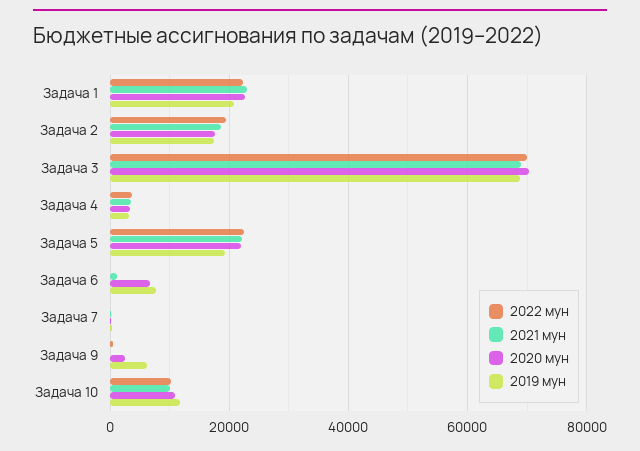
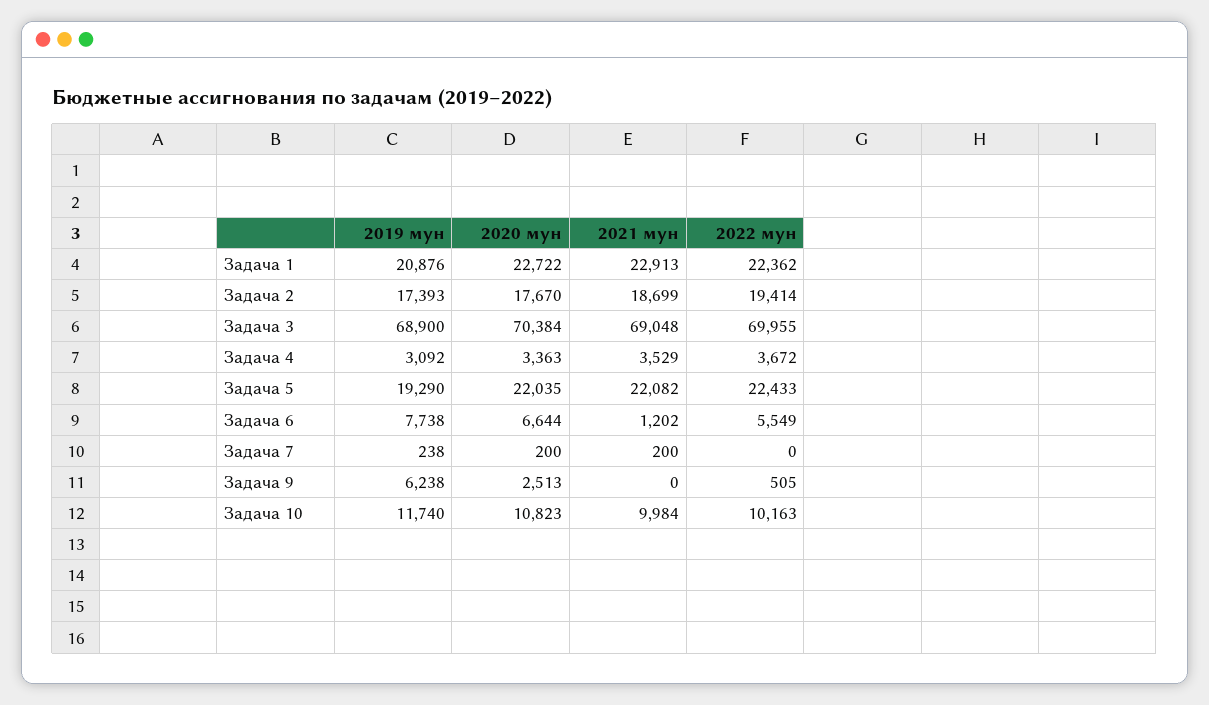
  {
    "2022 мун": {
      "Задача 1": 22362,
      "Задача 2": 19414,
      "Задача 3": 69955,
      "Задача 4": 3672,
      "Задача 5": 22433,
-     "Задача 6": 0,
+     "Задача 6": 5549,
      "Задача 7": 0,
      "Задача 9": 505,
      "Задача 10": 10163
    },
    "2021 мун": {
      "Задача 1": 22913,
      "Задача 2": 18699,
      "Задача 3": 69048,
      "Задача 4": 3529,
      "Задача 5": 22082,
      "Задача 6": 1202,
      "Задача 7": 200,
      "Задача 9": 0,
      "Задача 10": 9984
    },
    "2020 мун": {
      "Задача 1": 22722,
      "Задача 2": 17670,
      "Задача 3": 70384,
      "Задача 4": 3363,
      "Задача 5": 22035,
      "Задача 6": 6644,
      "Задача 7": 200,
      "Задача 9": 2513,
      "Задача 10": 10823
    },
    "2019 мун": {
      "Задача 1": 20876,
      "Задача 2": 17393,
      "Задача 3": 68900,
      "Задача 4": 3092,
      "Задача 5": 19290,
      "Задача 6": 7738,
      "Задача 7": 238,
      "Задача 9": 6238,
      "Задача 10": 11740
    }
  }

